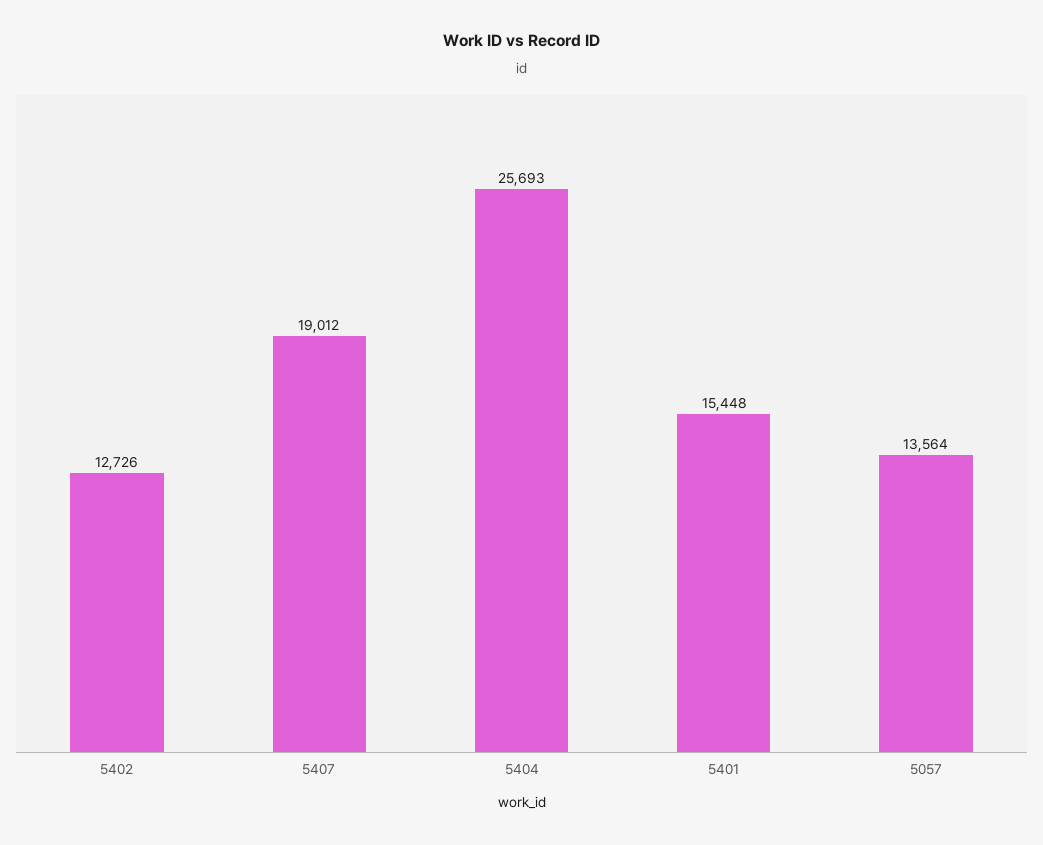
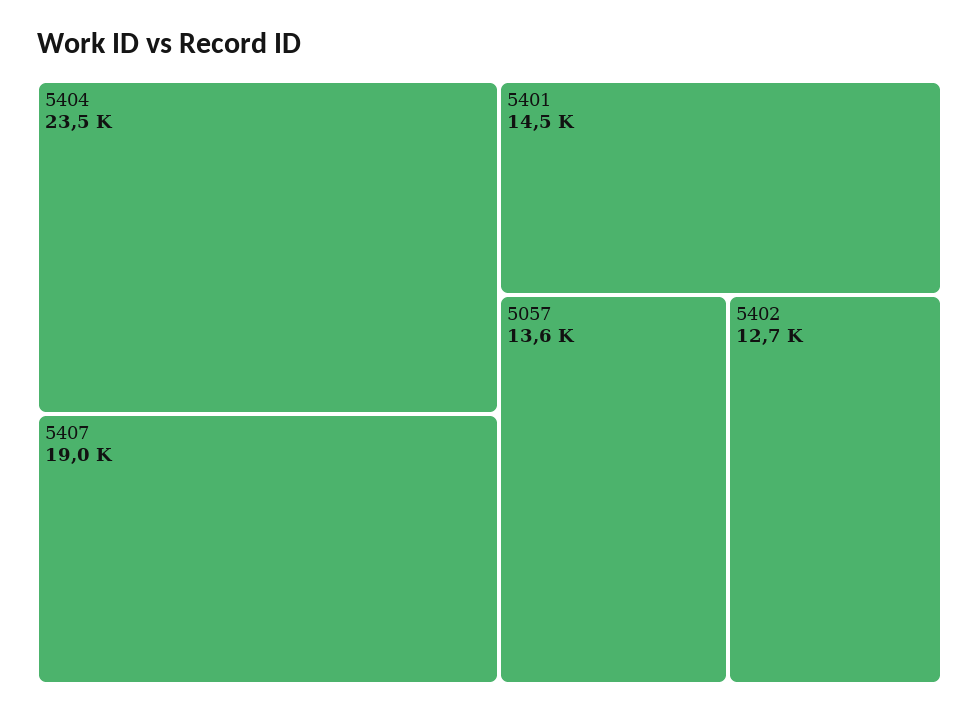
  {
    "5402": 12726,
    "5407": 19012,
-   "5404": 25693,
+   "5404": 23500,
-   "5401": 15448,
+   "5401": 14500,
    "5057": 13564
  }

